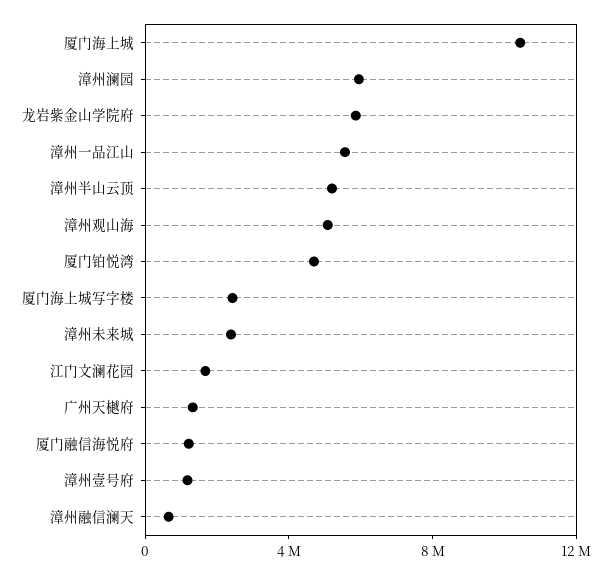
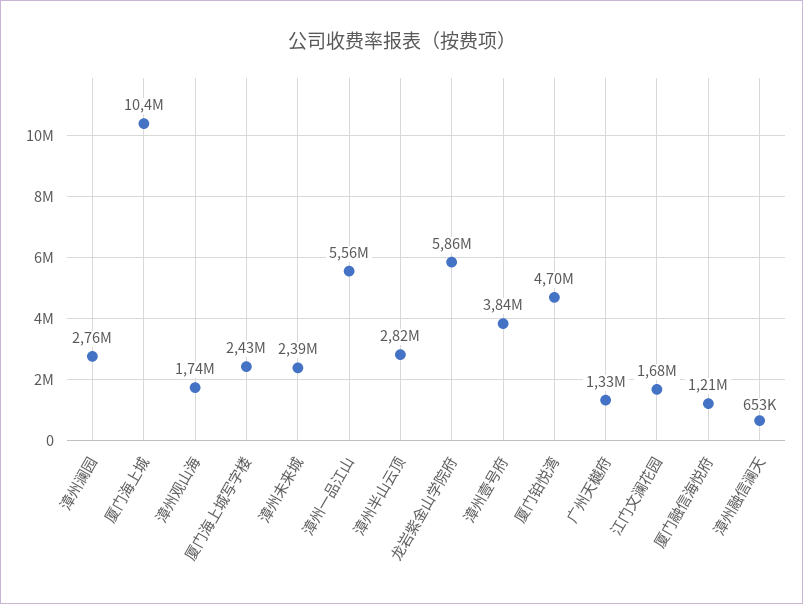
  {
    "厦门海上城": 10400000,
-   "漳州澜园": 6000000,
+   "漳州澜园": 2760000,
    "龙岩紫金山学院府": 5860000,
    "漳州一品江山": 5560000,
-   "漳州半山云顶": 5000000,
+   "漳州半山云顶": 2820000,
-   "漳州观山海": 5000000,
+   "漳州观山海": 1740000,
    "厦门铂悦湾": 4700000,
    "厦门海上城写字楼": 2430000,
    "漳州未来城": 2390000,
    "江门文澜花园": 1680000,
    "广州天樾府": 1330000,
    "厦门融信海悦府": 1210000,
-   "漳州壹号府": 1000000,
+   "漳州壹号府": 3840000,
    "漳州融信澜天": 653000
  }

